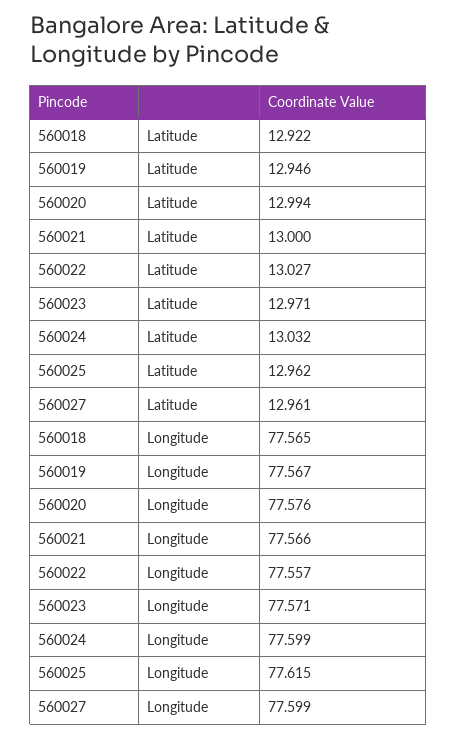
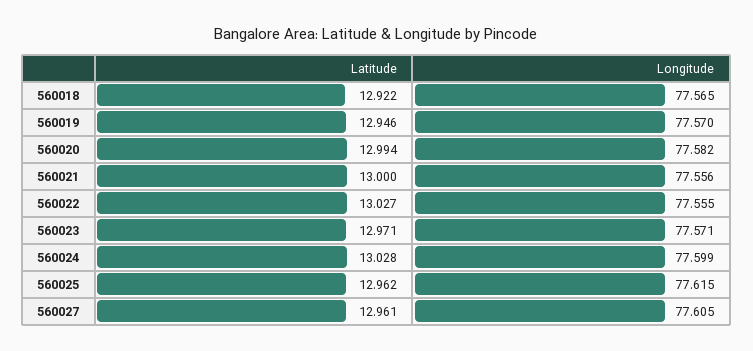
  {
    "560018": {
      "Latitude": 12.922,
      "Longitude": 77.565
    },
    "560019": {
      "Latitude": 12.946,
-     "Longitude": 77.567
+     "Longitude": 77.57
    },
    "560020": {
      "Latitude": 12.994,
-     "Longitude": 77.576
+     "Longitude": 77.582
    },
    "560021": {
      "Latitude": 13,
-     "Longitude": 77.566
+     "Longitude": 77.556
    },
    "560022": {
      "Latitude": 13.027,
-     "Longitude": 77.557
+     "Longitude": 77.555
    },
    "560023": {
      "Latitude": 12.971,
      "Longitude": 77.571
    },
    "560024": {
-     "Latitude": 13.032,
+     "Latitude": 13.028,
      "Longitude": 77.599
    },
    "560025": {
      "Latitude": 12.962,
      "Longitude": 77.615
    },
    "560027": {
      "Latitude": 12.961,
-     "Longitude": 77.599
+     "Longitude": 77.605
    }
  }

